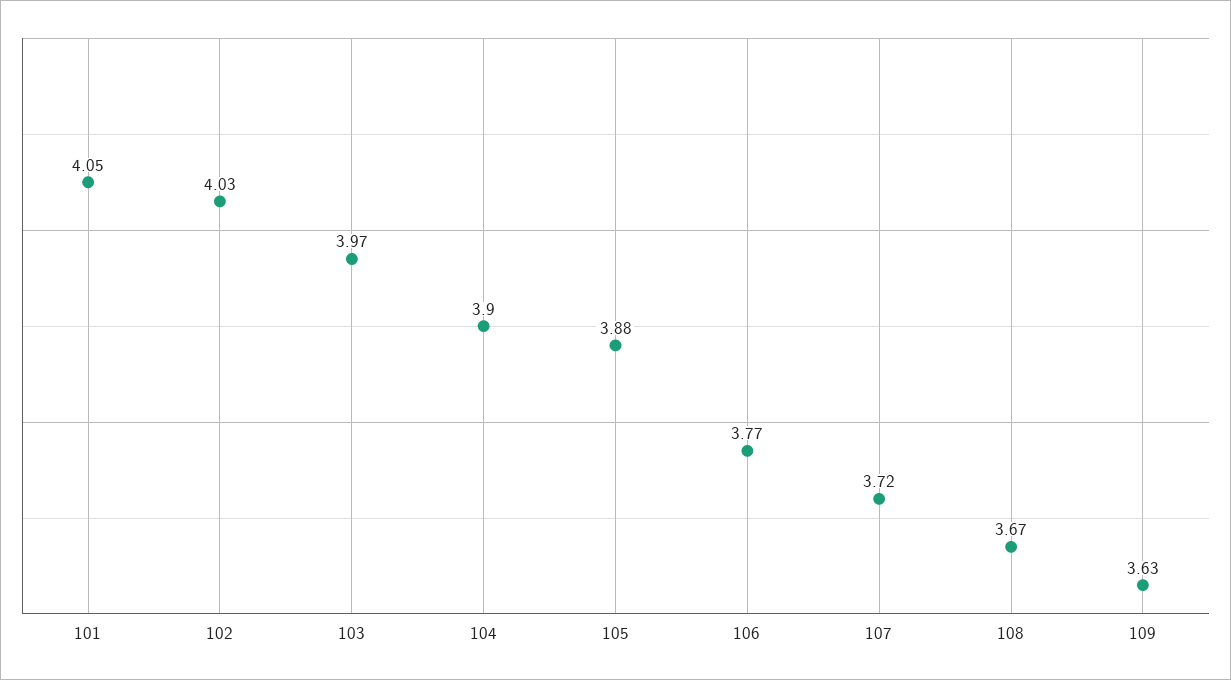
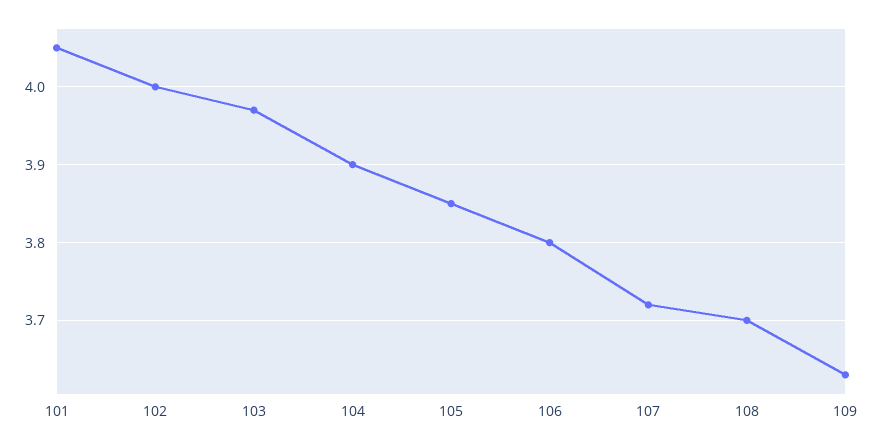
  {
    "101": 4.05,
-   "102": 4.03,
+   "102": 4,
    "103": 3.97,
    "104": 3.9,
-   "105": 3.88,
+   "105": 3.85,
-   "106": 3.77,
+   "106": 3.8,
    "107": 3.72,
-   "108": 3.67,
+   "108": 3.7,
    "109": 3.63
  }

